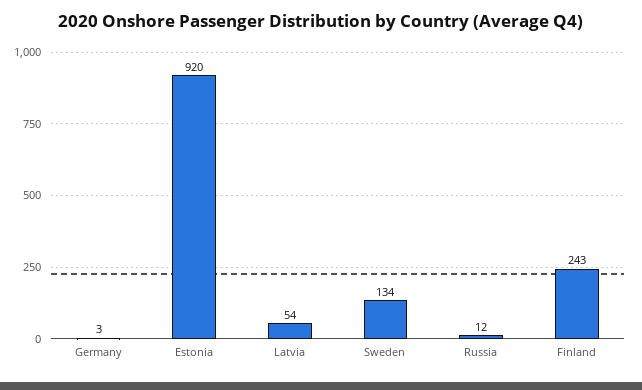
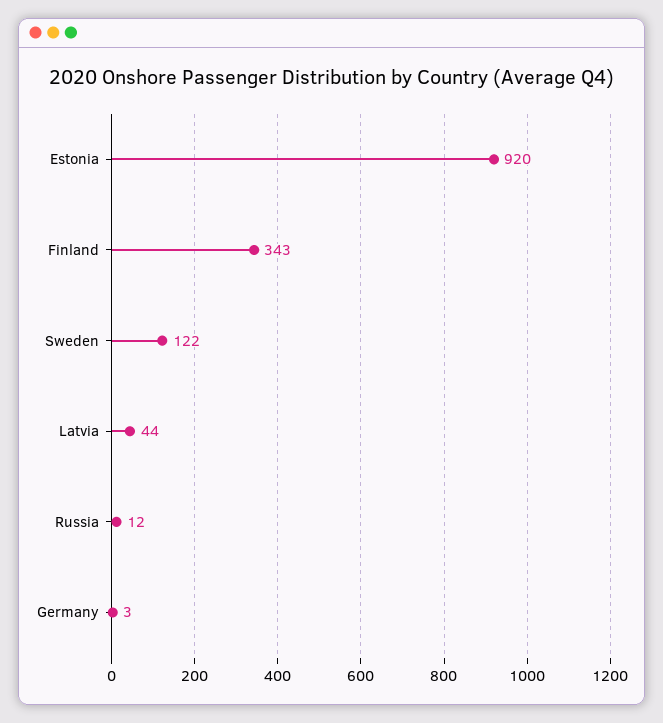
  {
    "Germany": 3,
    "Estonia": 920,
-   "Latvia": 54,
+   "Latvia": 44,
-   "Sweden": 134,
+   "Sweden": 122,
    "Russia": 12,
-   "Finland": 243
+   "Finland": 343
  }

